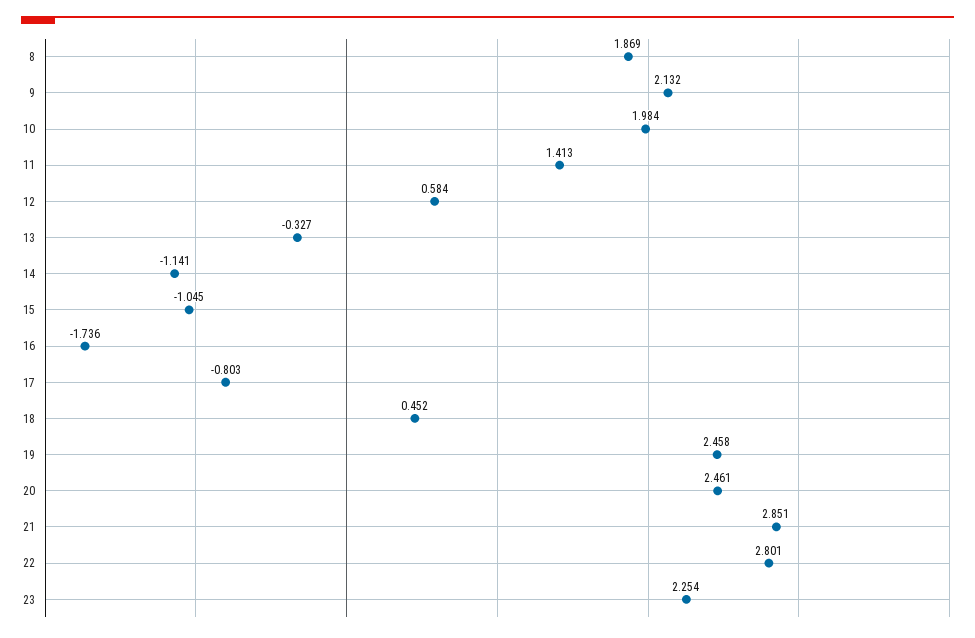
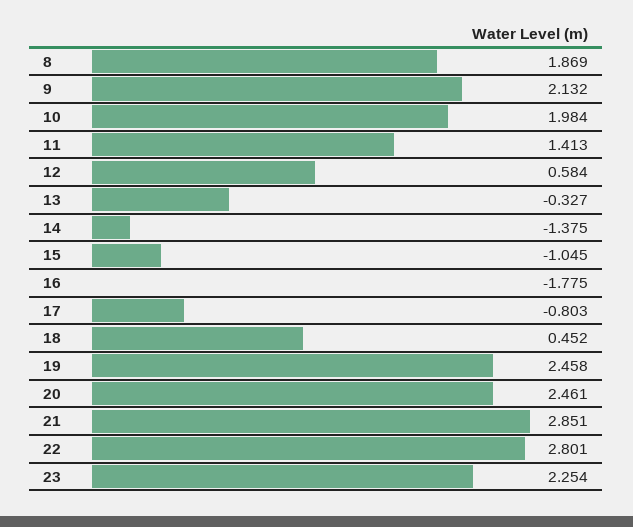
  {
    "8": 1.869,
    "9": 2.132,
    "10": 1.984,
    "11": 1.413,
    "12": 0.584,
    "13": -0.327,
-   "14": -1.141,
+   "14": -1.375,
    "15": -1.045,
-   "16": -1.736,
+   "16": -1.775,
    "17": -0.803,
    "18": 0.452,
    "19": 2.458,
    "20": 2.461,
    "21": 2.851,
    "22": 2.801,
    "23": 2.254
  }

